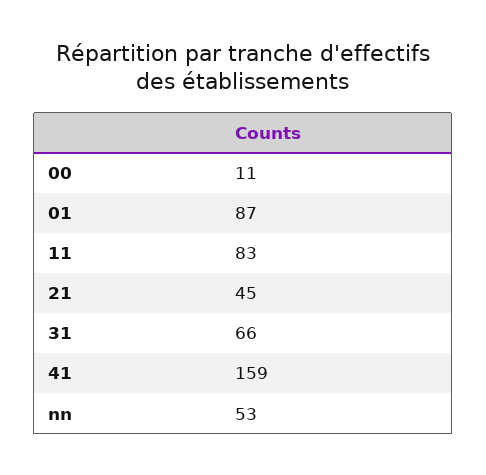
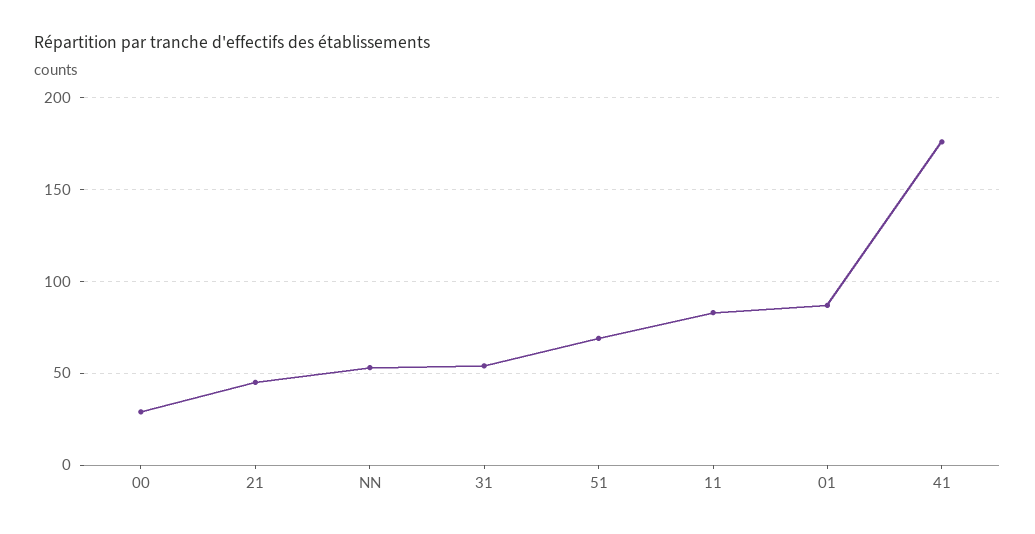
  {
-   "00": 11,
+   "00": 30,
    "01": 87,
    "11": 83,
    "21": 45,
-   "31": 66,
+   "31": 55,
-   "41": 159,
+   "41": 175,
-   "nn": 53
+   "nn": 53,
+   "51": 70
  }

